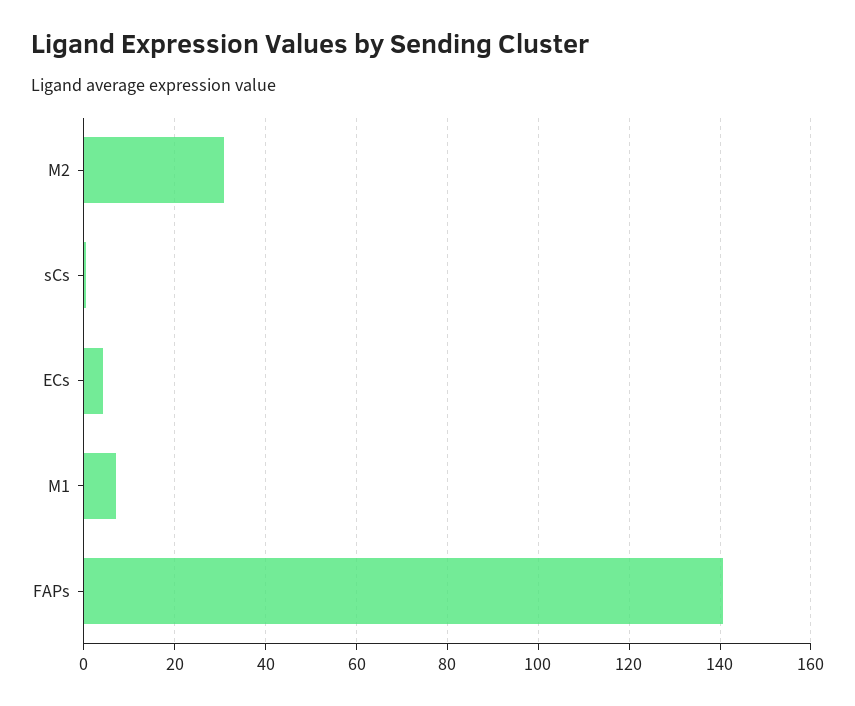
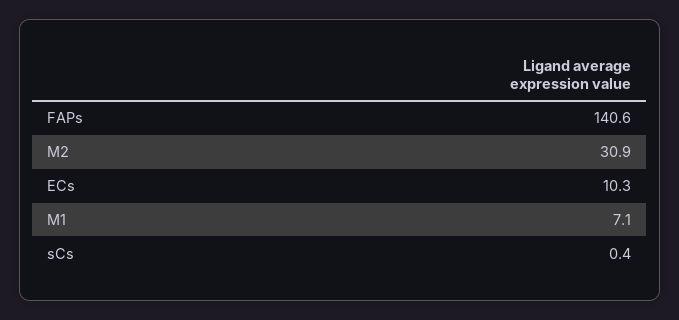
  {
    "M2": 30.9,
    "sCs": 0.4,
-   "ECs": 4,
+   "ECs": 10.3,
    "M1": 7.1,
    "FAPs": 140.6
  }

